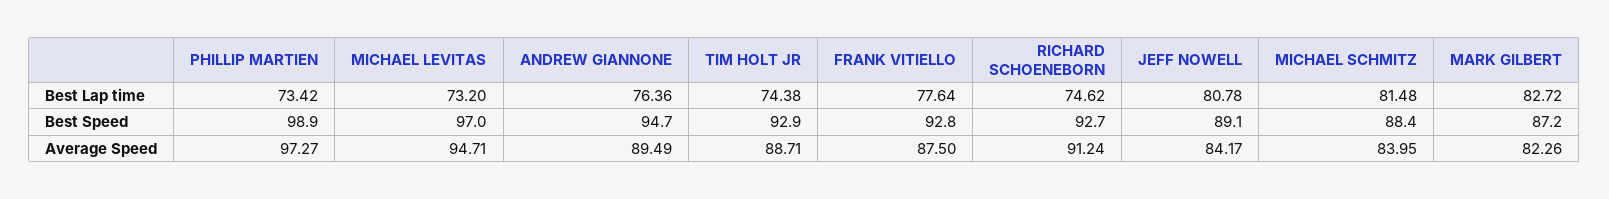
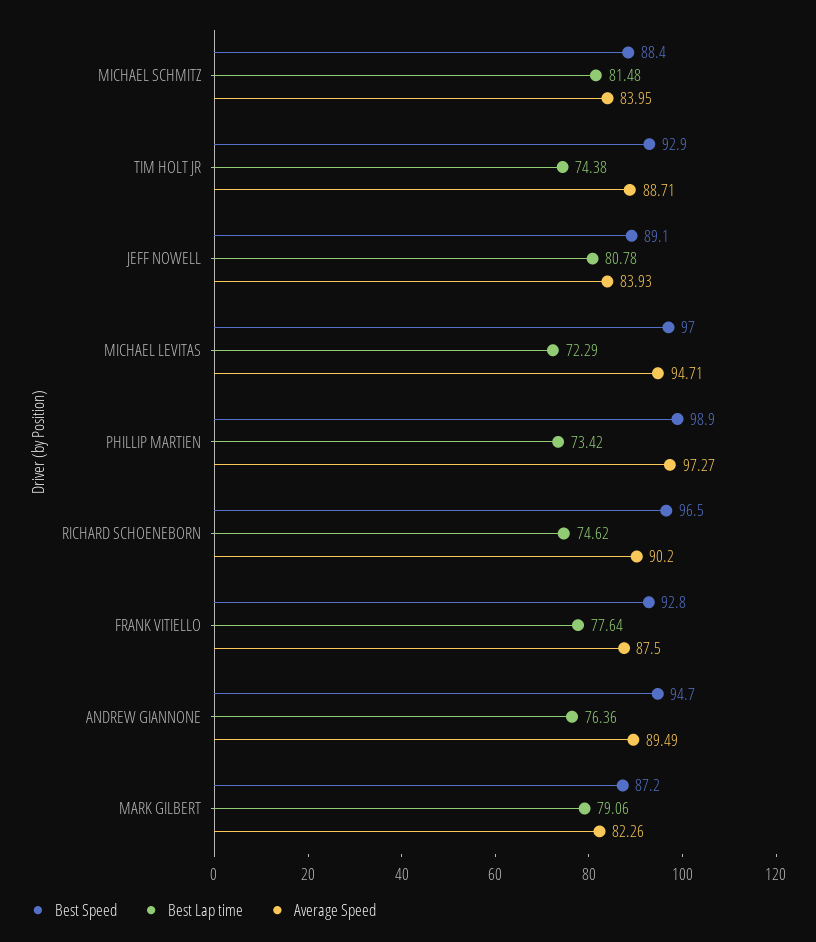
  {
    "Best Lap time": {
      "PHILLIP MARTIEN": 73.42,
-     "MICHAEL LEVITAS": 73.2,
+     "MICHAEL LEVITAS": 72.29,
      "ANDREW GIANNONE": 76.36,
      "TIM HOLT JR": 74.38,
      "FRANK VITIELLO": 77.64,
      "RICHARD SCHOENEBORN": 74.62,
      "JEFF NOWELL": 80.78,
      "MICHAEL SCHMITZ": 81.48,
-     "MARK GILBERT": 82.72
+     "MARK GILBERT": 79.06
    },
    "Best Speed": {
      "PHILLIP MARTIEN": 98.9,
      "MICHAEL LEVITAS": 97,
      "ANDREW GIANNONE": 94.7,
      "TIM HOLT JR": 92.9,
      "FRANK VITIELLO": 92.8,
-     "RICHARD SCHOENEBORN": 92.7,
+     "RICHARD SCHOENEBORN": 96.5,
      "JEFF NOWELL": 89.1,
      "MICHAEL SCHMITZ": 88.4,
      "MARK GILBERT": 87.2
    },
    "Average Speed": {
      "PHILLIP MARTIEN": 97.27,
      "MICHAEL LEVITAS": 94.71,
      "ANDREW GIANNONE": 89.49,
      "TIM HOLT JR": 88.71,
      "FRANK VITIELLO": 87.5,
-     "RICHARD SCHOENEBORN": 91.24,
+     "RICHARD SCHOENEBORN": 90.2,
-     "JEFF NOWELL": 84.17,
+     "JEFF NOWELL": 83.93,
      "MICHAEL SCHMITZ": 83.95,
      "MARK GILBERT": 82.26
    }
  }

